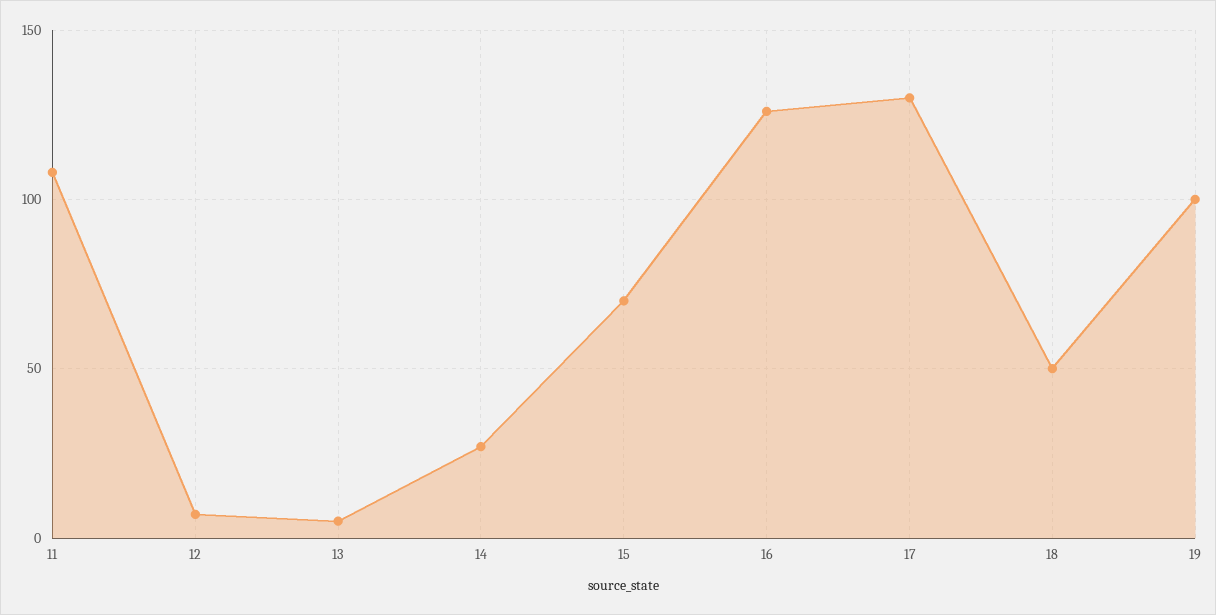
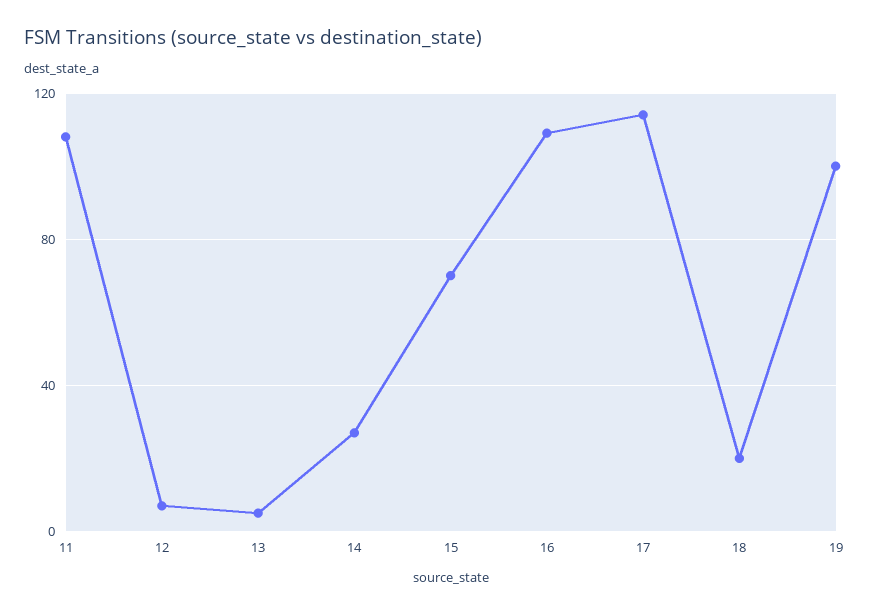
  {
    "11": 110,
    "12": 5,
    "13": 5,
    "14": 25,
    "15": 70,
-   "16": 125,
+   "16": 110,
-   "17": 130,
+   "17": 115,
-   "18": 50,
+   "18": 20,
    "19": 100
  }

